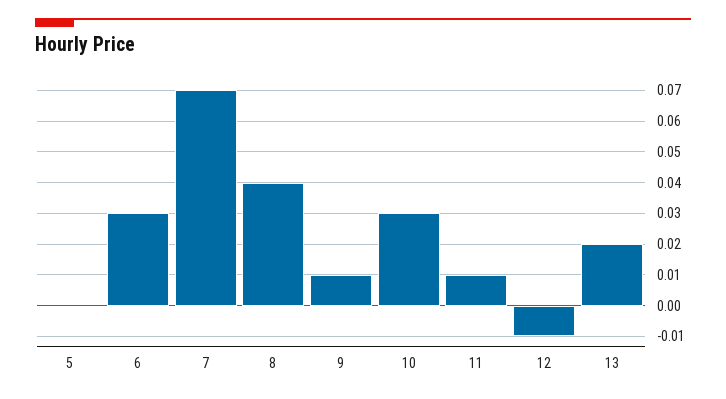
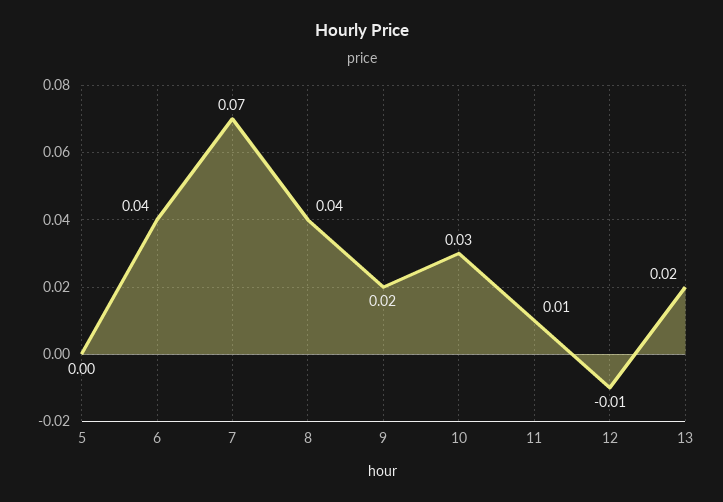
  {
    "5": 0,
-   "6": 0.03,
+   "6": 0.04,
    "7": 0.07,
    "8": 0.04,
-   "9": 0.01,
+   "9": 0.02,
    "10": 0.03,
    "11": 0.01,
    "12": -0.01,
    "13": 0.02
  }

